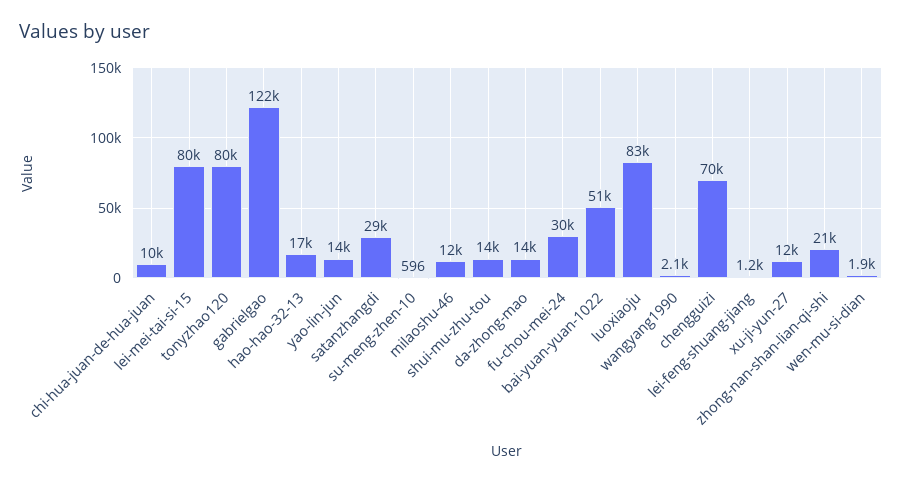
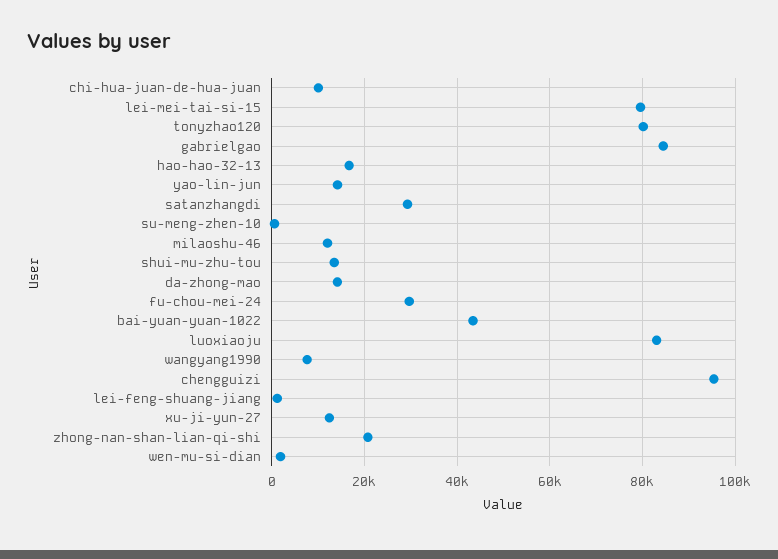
  {
    "chi-hua-juan-de-hua-juan": 10000,
    "lei-mei-tai-si-15": 80000,
    "tonyzhao120": 80000,
-   "gabrielgao": 122000,
+   "gabrielgao": 84000,
    "hao-hao-32-13": 17000,
    "yao-lin-jun": 14000,
    "satanzhangdi": 29000,
    "su-meng-zhen-10": 596,
    "milaoshu-46": 12000,
    "shui-mu-zhu-tou": 14000,
    "da-zhong-mao": 14000,
    "fu-chou-mei-24": 30000,
-   "bai-yuan-yuan-1022": 51000,
+   "bai-yuan-yuan-1022": 44000,
    "luoxiaoju": 83000,
-   "wangyang1990": 2100,
+   "wangyang1990": 8000,
-   "chengguizi": 70000,
+   "chengguizi": 96000,
    "lei-feng-shuang-jiang": 1200,
    "xu-ji-yun-27": 12000,
    "zhong-nan-shan-lian-qi-shi": 21000,
    "wen-mu-si-dian": 1900
  }

